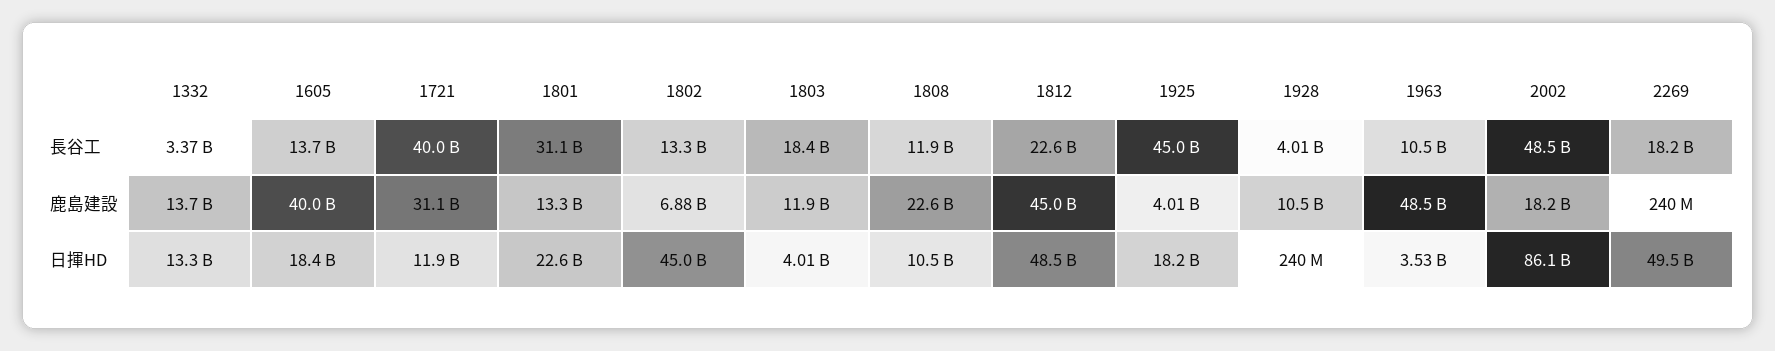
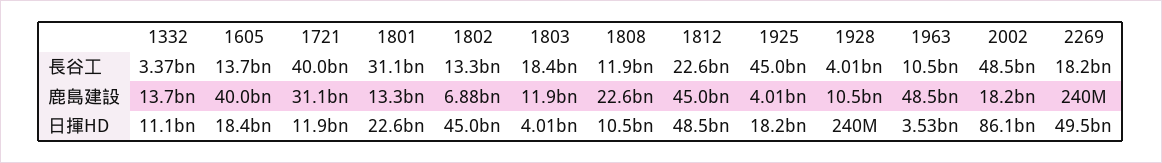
  {
    "1332": {
      "長谷工": 3370000000,
      "鹿島建設": 13700000000,
-     "日揮HD": 13300000000
+     "日揮HD": 11100000000
    },
    "1605": {
      "長谷工": 13700000000,
      "鹿島建設": 40000000000,
      "日揮HD": 18400000000
    },
    "1721": {
      "長谷工": 40000000000,
      "鹿島建設": 31100000000,
      "日揮HD": 11900000000
    },
    "1801": {
      "長谷工": 31100000000,
      "鹿島建設": 13300000000,
      "日揮HD": 22600000000
    },
    "1802": {
      "長谷工": 13300000000,
      "鹿島建設": 6880000000,
      "日揮HD": 45000000000
    },
    "1803": {
      "長谷工": 18400000000,
      "鹿島建設": 11900000000,
      "日揮HD": 4010000000
    },
    "1808": {
      "長谷工": 11900000000,
      "鹿島建設": 22600000000,
      "日揮HD": 10500000000
    },
    "1812": {
      "長谷工": 22600000000,
      "鹿島建設": 45000000000,
      "日揮HD": 48500000000
    },
    "1925": {
      "長谷工": 45000000000,
      "鹿島建設": 4010000000,
      "日揮HD": 18200000000
    },
    "1928": {
      "長谷工": 4010000000,
      "鹿島建設": 10500000000,
      "日揮HD": 240000000
    },
    "1963": {
      "長谷工": 10500000000,
      "鹿島建設": 48500000000,
      "日揮HD": 3530000000
    },
    "2002": {
      "長谷工": 48500000000,
      "鹿島建設": 18200000000,
      "日揮HD": 86100000000
    },
    "2269": {
      "長谷工": 18200000000,
      "鹿島建設": 240000000,
      "日揮HD": 49500000000
    }
  }

